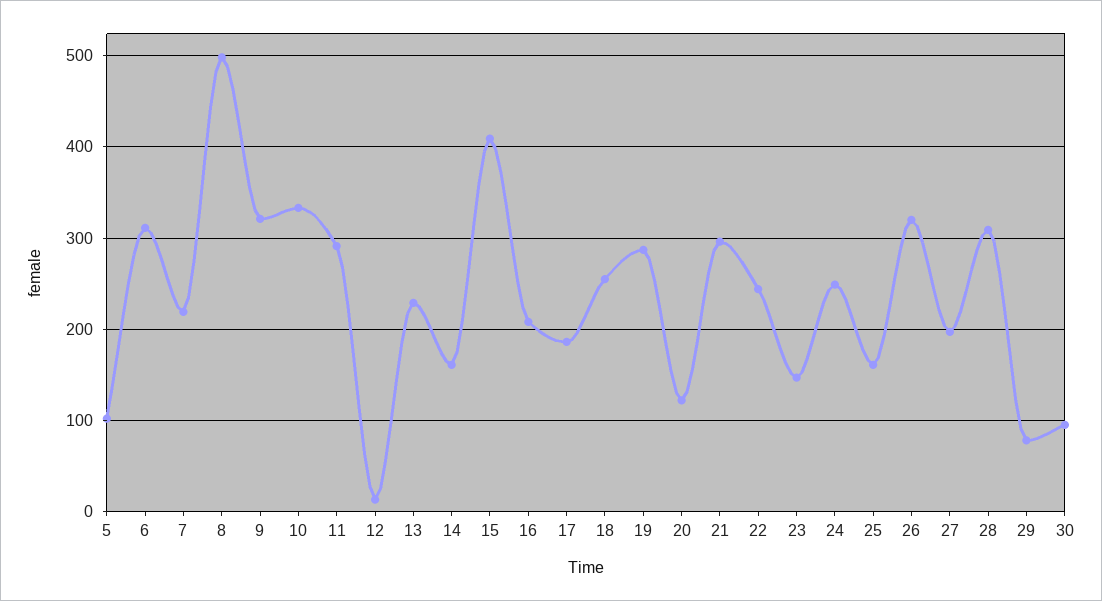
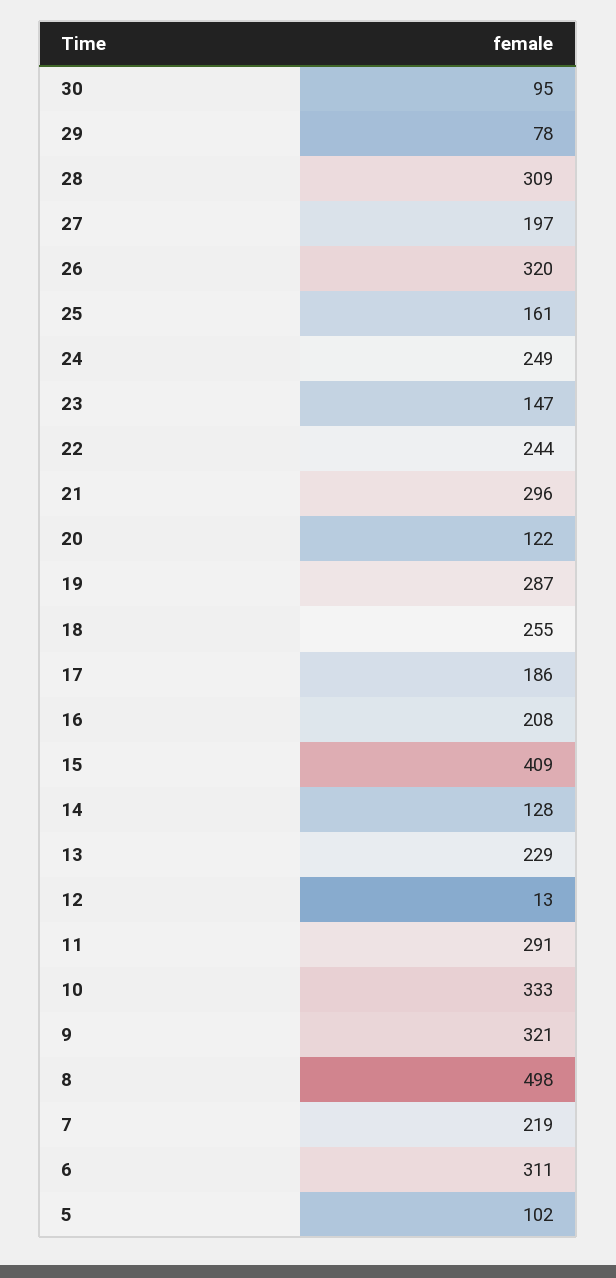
  {
    "5": 102,
    "6": 311,
    "7": 219,
    "8": 498,
    "9": 321,
    "10": 333,
    "11": 291,
    "12": 13,
    "13": 229,
-   "14": 160,
+   "14": 128,
    "15": 409,
    "16": 208,
    "17": 186,
    "18": 255,
    "19": 287,
    "20": 122,
    "21": 296,
    "22": 244,
    "23": 147,
    "24": 249,
    "25": 161,
    "26": 320,
    "27": 197,
    "28": 309,
    "29": 78,
    "30": 95
  }

